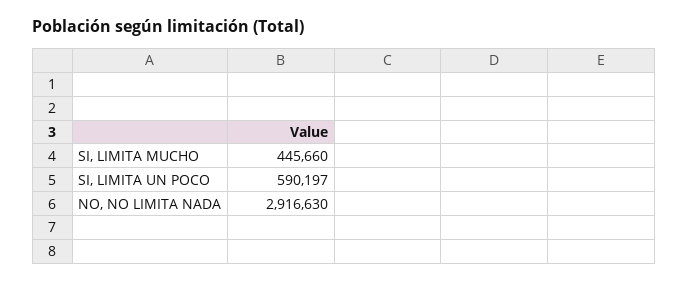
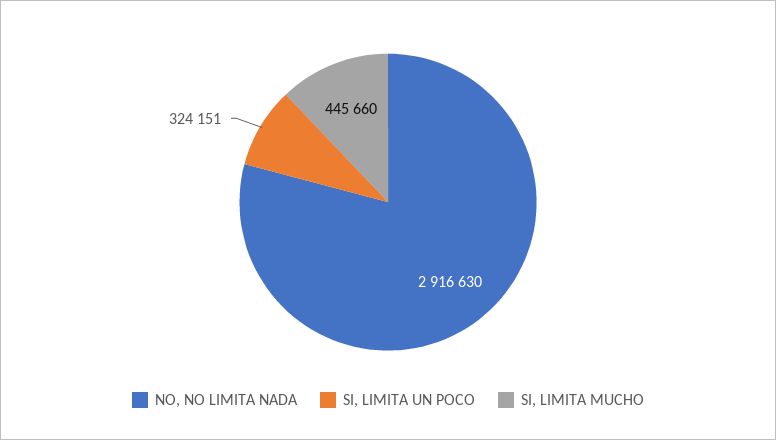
  {
    "SI, LIMITA MUCHO": 445660,
-   "SI, LIMITA UN POCO": 590197,
+   "SI, LIMITA UN POCO": 324151,
    "NO, NO LIMITA NADA": 2916630
  }

